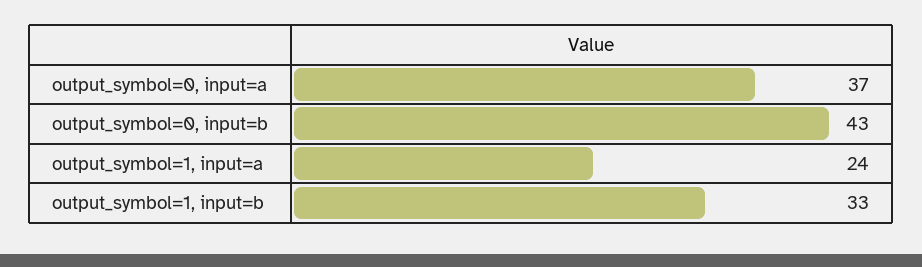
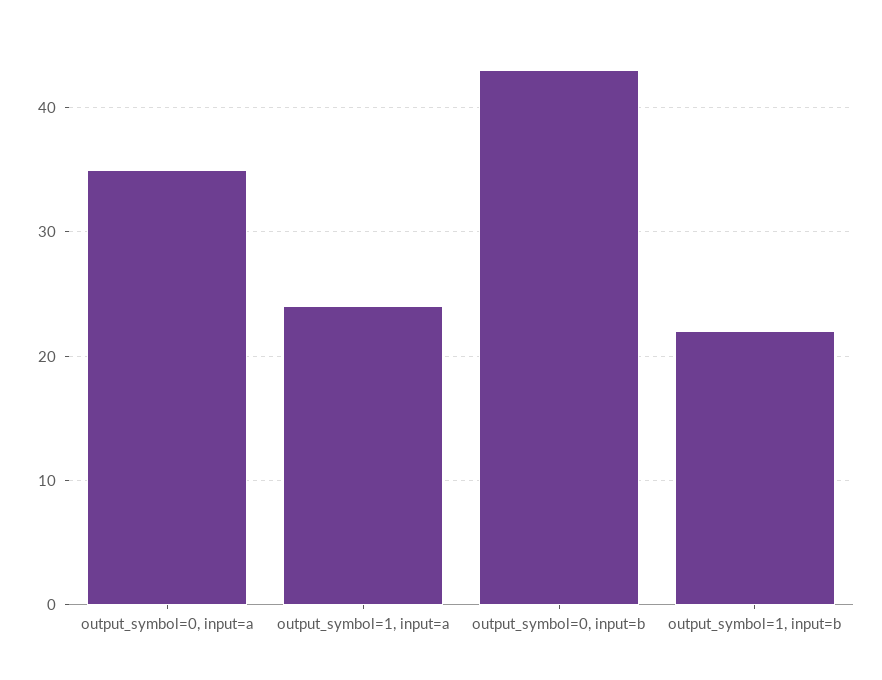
  {
-   "output_symbol=0, input=a": 37,
+   "output_symbol=0, input=a": 35,
    "output_symbol=0, input=b": 43,
    "output_symbol=1, input=a": 24,
-   "output_symbol=1, input=b": 33
+   "output_symbol=1, input=b": 22
  }

